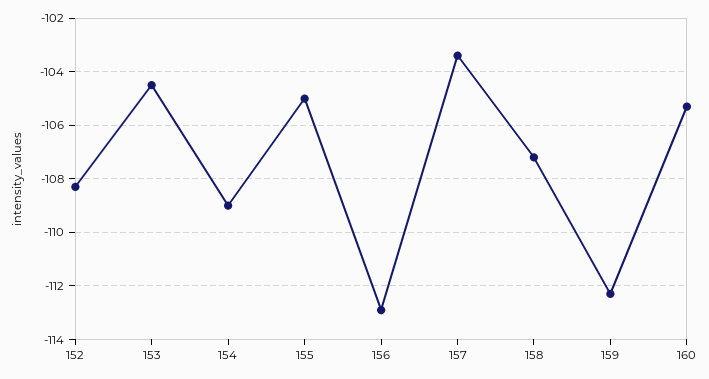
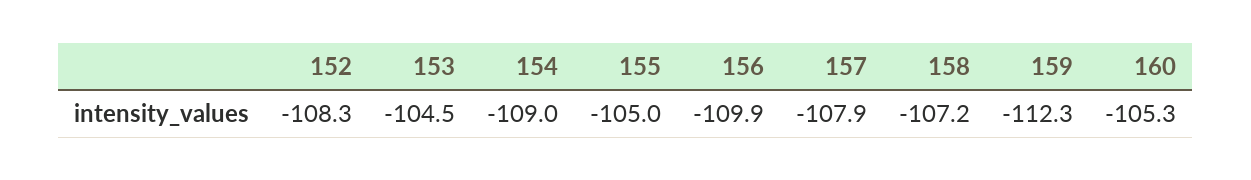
  {
    "152": -108.3,
    "153": -104.5,
    "154": -109,
    "155": -105,
-   "156": -113,
+   "156": -109.9,
-   "157": -103.5,
+   "157": -107.9,
    "158": -107.2,
    "159": -112.3,
    "160": -105.3
  }

